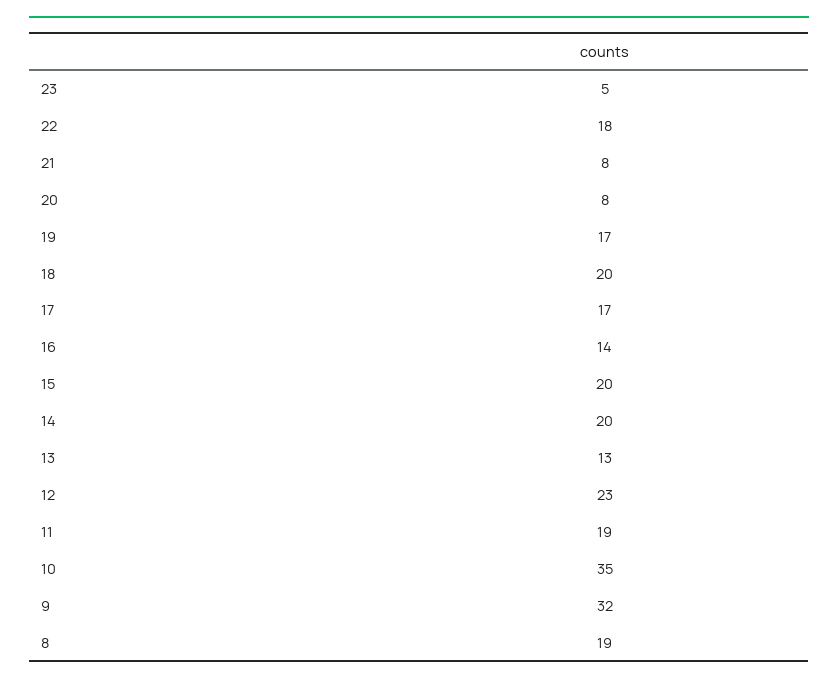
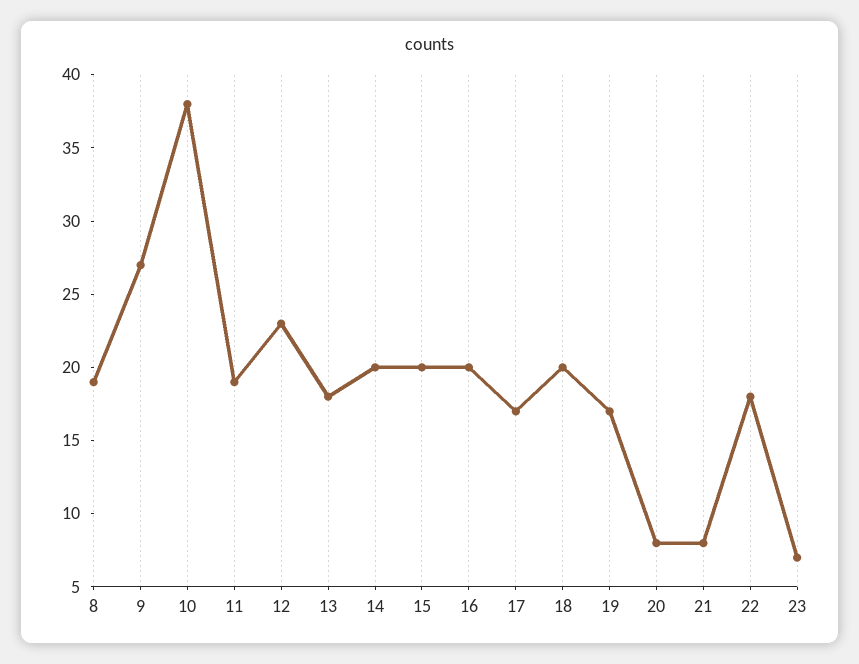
  {
-   "23": 5,
+   "23": 7,
    "22": 18,
    "21": 8,
    "20": 8,
    "19": 17,
    "18": 20,
    "17": 17,
-   "16": 14,
+   "16": 20,
    "15": 20,
    "14": 20,
-   "13": 13,
+   "13": 18,
    "12": 23,
    "11": 19,
-   "10": 35,
+   "10": 38,
-   "9": 32,
+   "9": 27,
    "8": 19
  }

